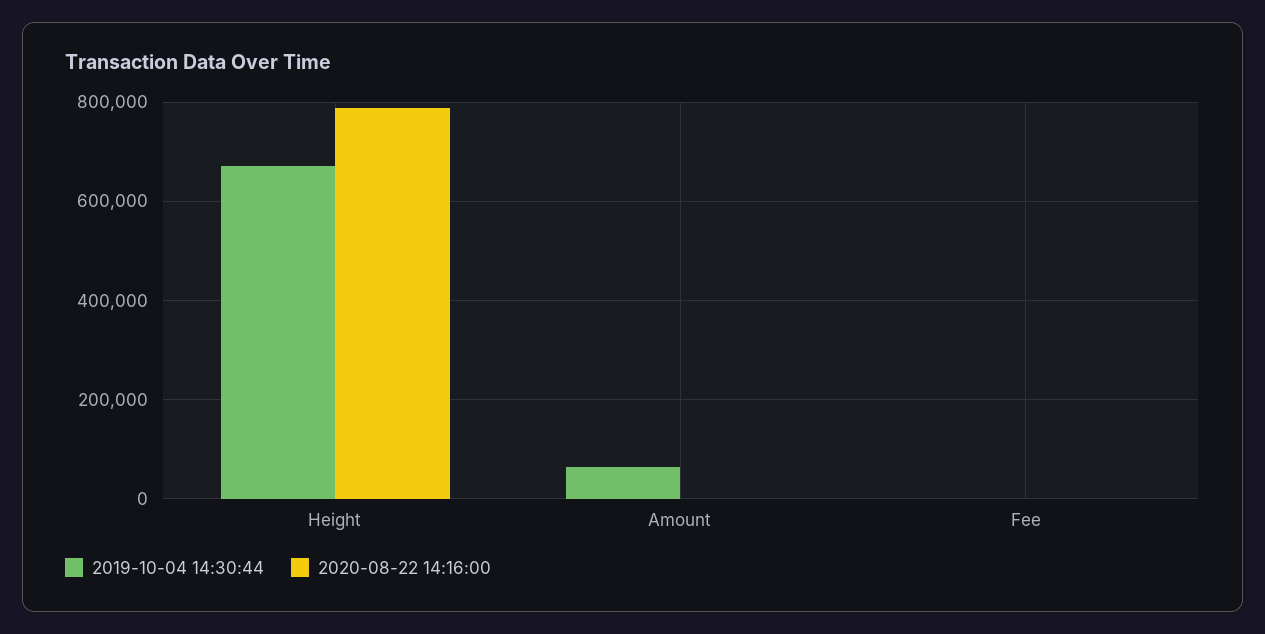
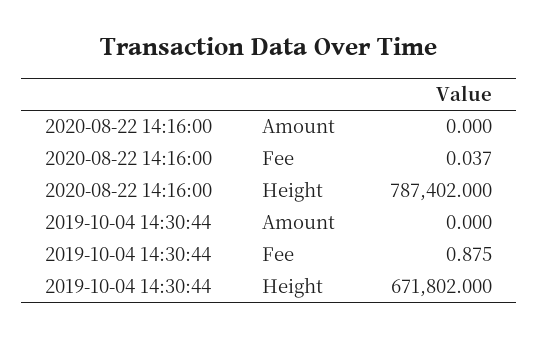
  {
    "2019-10-04 14:30:44": {
      "Height": 671802,
-     "Amount": 60000,
+     "Amount": 0,
      "Fee": 0.875
    },
    "2020-08-22 14:16:00": {
      "Height": 787402,
      "Amount": 0,
      "Fee": 0.037
    }
  }

